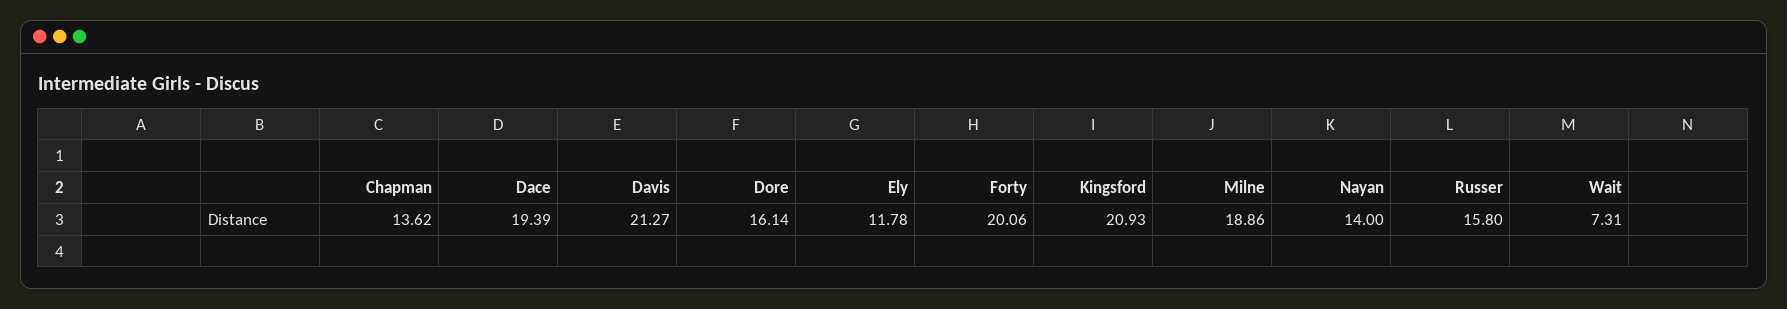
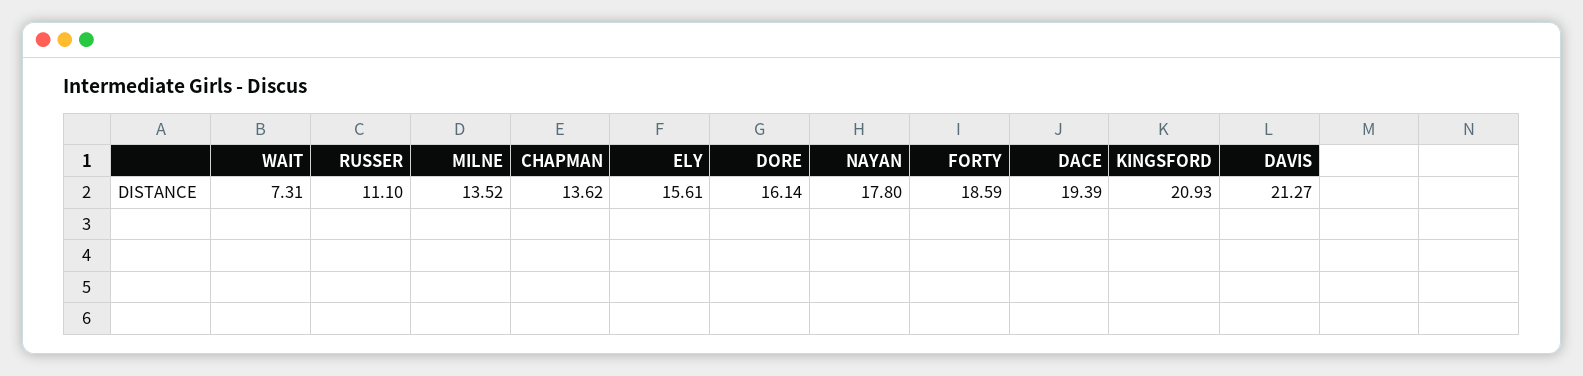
  {
    "Chapman": 13.62,
    "Dace": 19.39,
    "Davis": 21.27,
    "Dore": 16.14,
-   "Ely": 11.78,
+   "Ely": 15.61,
-   "Forty": 20.06,
+   "Forty": 18.59,
    "Kingsford": 20.93,
-   "Milne": 18.86,
+   "Milne": 13.52,
-   "Nayan": 14,
+   "Nayan": 17.8,
-   "Russer": 15.8,
+   "Russer": 11.1,
    "Wait": 7.31
  }

